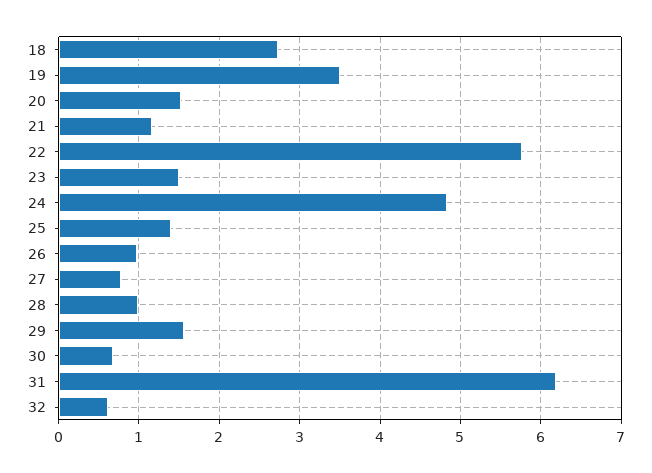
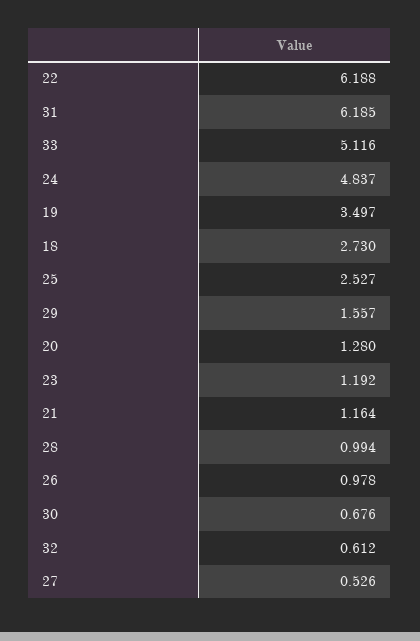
  {
    "18": 2.73,
    "19": 3.497,
-   "20": 1.5,
+   "20": 1.28,
    "21": 1.164,
-   "22": 5.8,
+   "22": 6.188,
-   "23": 1.5,
+   "23": 1.192,
    "24": 4.837,
-   "25": 1.4,
+   "25": 2.527,
    "26": 0.978,
-   "27": 0.8,
+   "27": 0.526,
    "28": 0.994,
    "29": 1.557,
    "30": 0.676,
    "31": 6.185,
-   "32": 0.612
+   "32": 0.612,
+   "33": 5.116
  }

